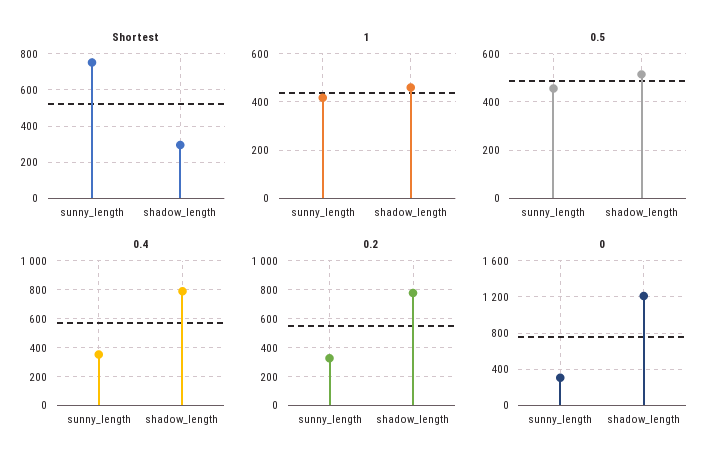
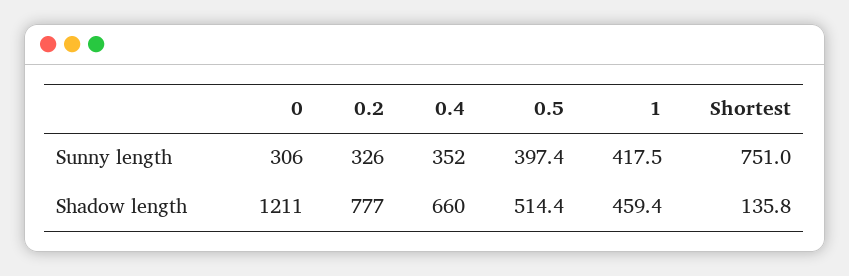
  {
    "Shortest": {
      "sunny_length": 751,
-     "shadow_length": 300
+     "shadow_length": 135.8
    },
    "1": {
      "sunny_length": 417.5,
      "shadow_length": 459.4
    },
    "0.5": {
-     "sunny_length": 450,
+     "sunny_length": 397.4,
      "shadow_length": 514.4
    },
    "0.4": {
      "sunny_length": 352,
-     "shadow_length": 800
+     "shadow_length": 660
    },
    "0.2": {
      "sunny_length": 326,
      "shadow_length": 777
    },
    "0": {
      "sunny_length": 306,
      "shadow_length": 1211
    }
  }

